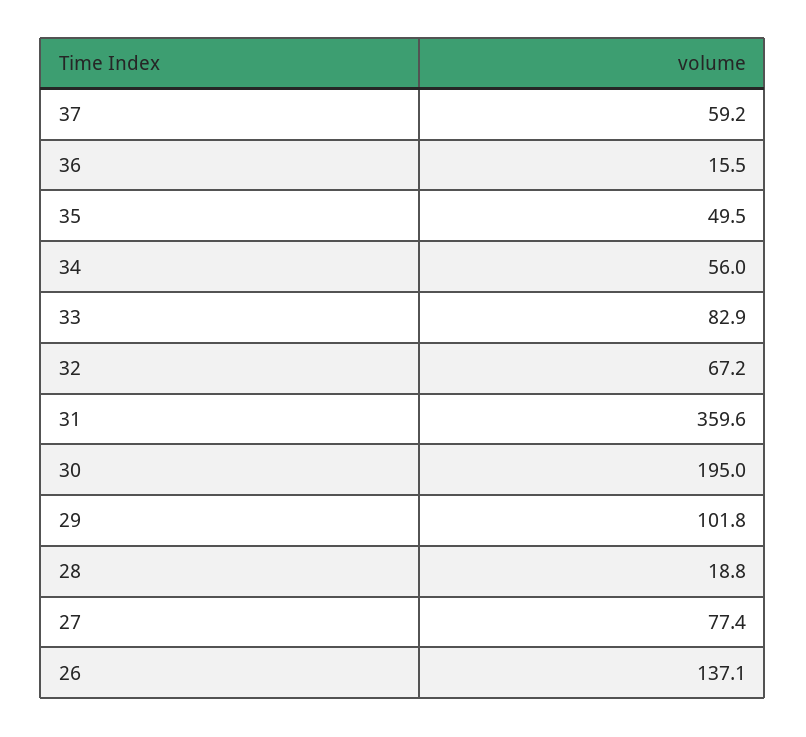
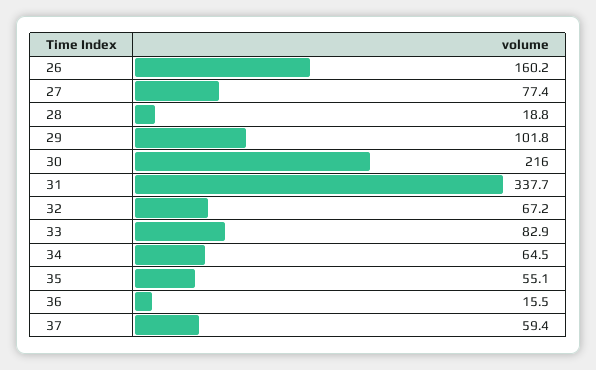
  {
-   "37": 59.2,
+   "37": 59.4,
    "36": 15.5,
-   "35": 49.5,
+   "35": 55.1,
-   "34": 56,
+   "34": 64.5,
    "33": 82.9,
    "32": 67.2,
-   "31": 359.6,
+   "31": 337.7,
-   "30": 195,
+   "30": 216,
    "29": 101.8,
    "28": 18.8,
    "27": 77.4,
-   "26": 137.1
+   "26": 160.2
  }

